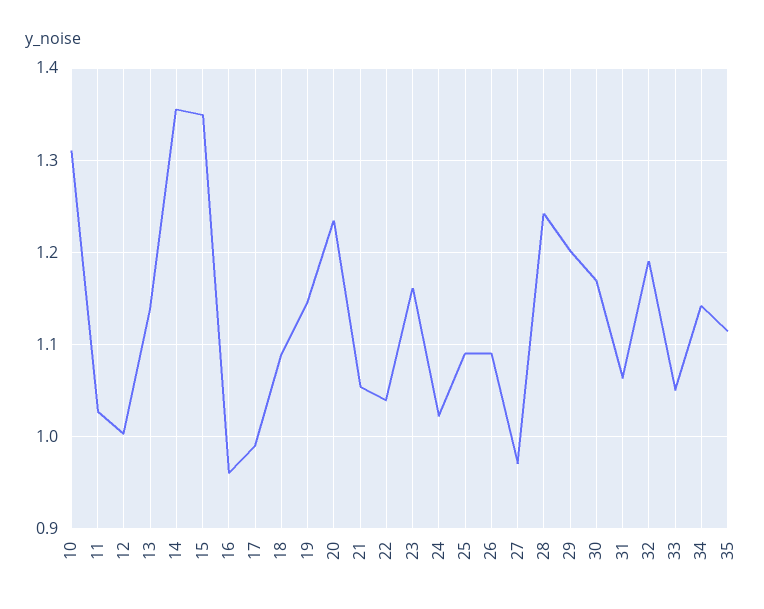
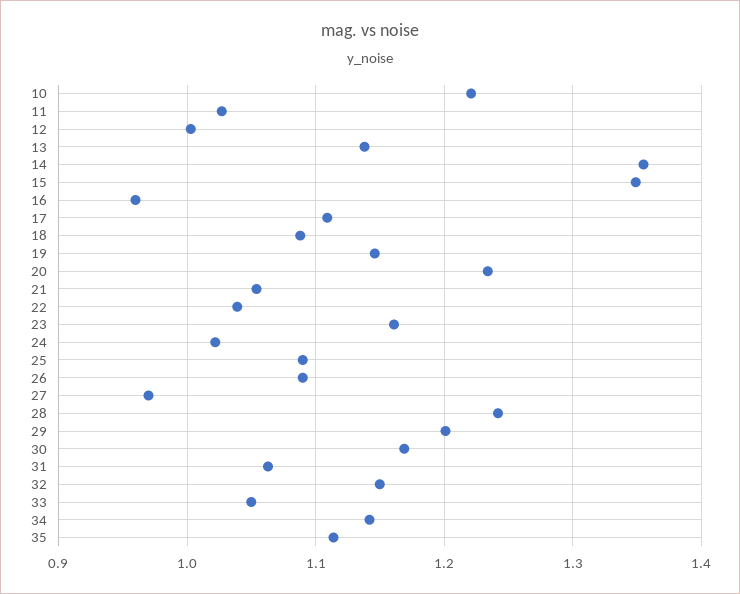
  {
-   "10": 1.31,
+   "10": 1.22,
    "11": 1.03,
    "12": 1,
    "13": 1.14,
    "14": 1.36,
    "15": 1.35,
    "16": 0.96,
-   "17": 0.99,
+   "17": 1.11,
    "18": 1.09,
    "19": 1.15,
    "20": 1.23,
    "21": 1.05,
    "22": 1.04,
    "23": 1.16,
    "24": 1.02,
    "25": 1.09,
    "26": 1.09,
    "27": 0.97,
    "28": 1.24,
    "29": 1.2,
    "30": 1.17,
    "31": 1.06,
-   "32": 1.19,
+   "32": 1.15,
    "33": 1.05,
    "34": 1.14,
    "35": 1.11
  }

